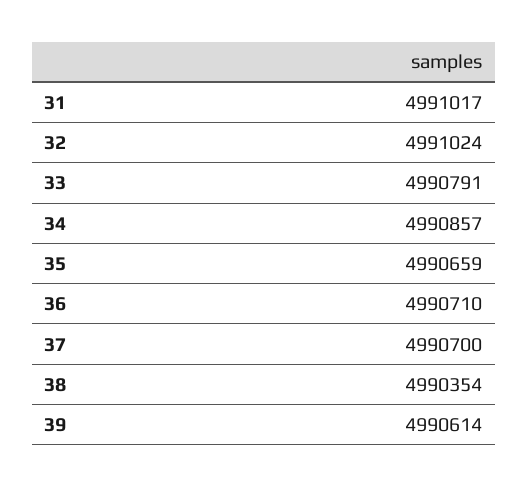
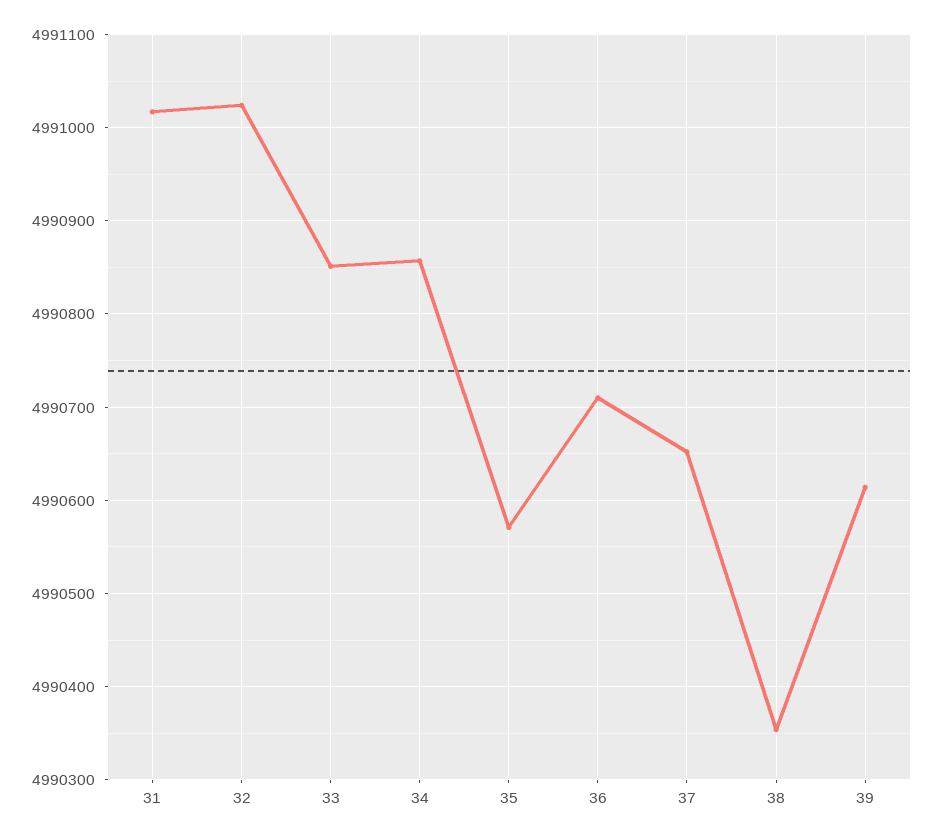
  {
    "31": 4991017,
    "32": 4991024,
-   "33": 4990791,
+   "33": 4990850,
    "34": 4990857,
-   "35": 4990659,
+   "35": 4990570,
    "36": 4990710,
-   "37": 4990700,
+   "37": 4990650,
    "38": 4990354,
    "39": 4990614
  }

